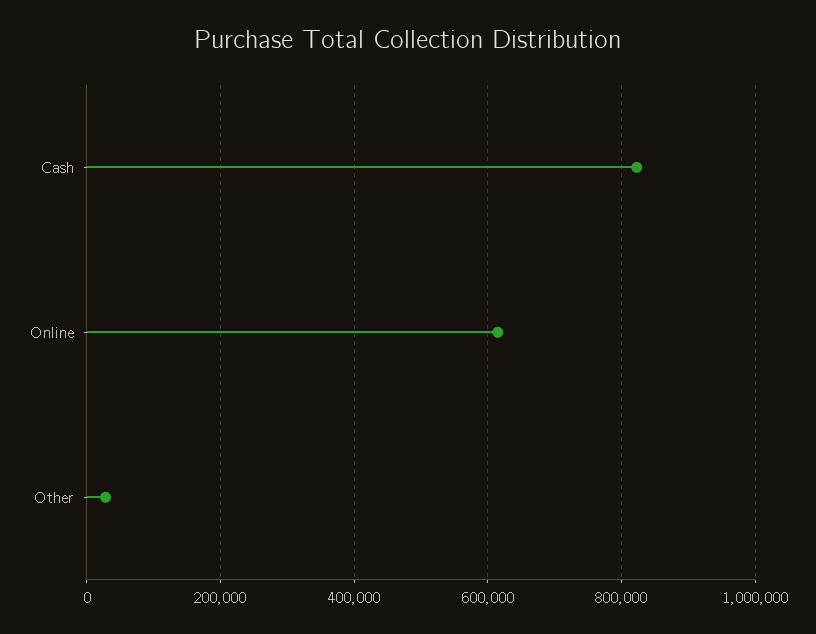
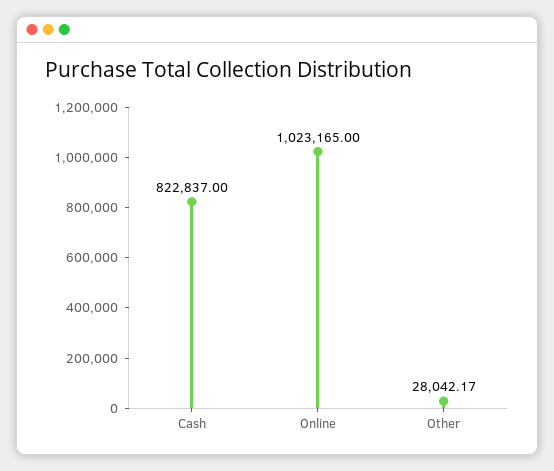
  {
    "Cash": 822837,
-   "Online": 620000,
+   "Online": 1023165,
    "Other": 28042.17
  }

